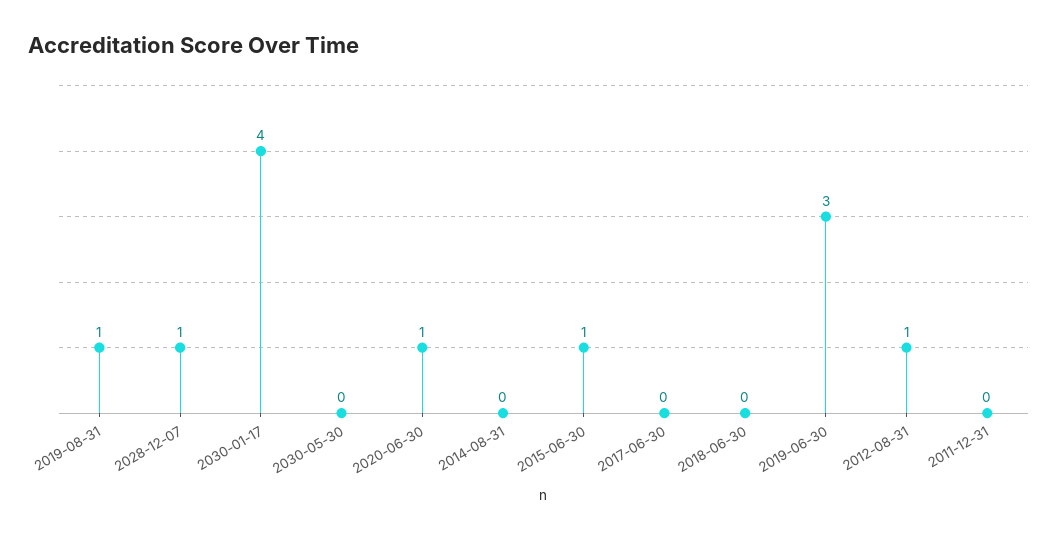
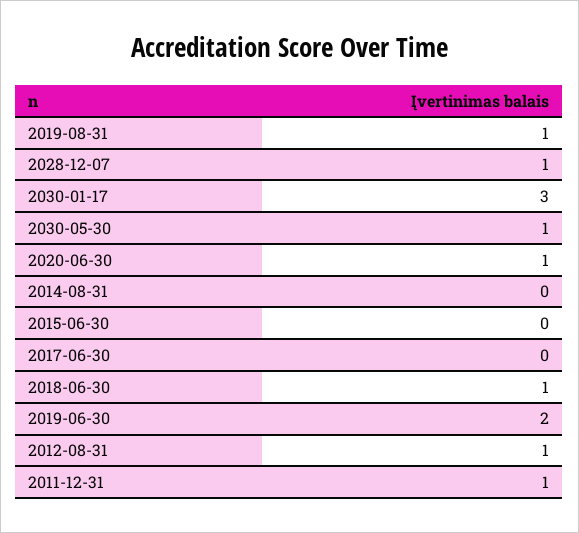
  {
    "2019-08-31": 1,
    "2028-12-07": 1,
-   "2030-01-17": 4,
+   "2030-01-17": 3,
-   "2030-05-30": 0,
+   "2030-05-30": 1,
    "2020-06-30": 1,
    "2014-08-31": 0,
-   "2015-06-30": 1,
+   "2015-06-30": 0,
    "2017-06-30": 0,
-   "2018-06-30": 0,
+   "2018-06-30": 1,
-   "2019-06-30": 3,
+   "2019-06-30": 2,
    "2012-08-31": 1,
-   "2011-12-31": 0
+   "2011-12-31": 1
  }

